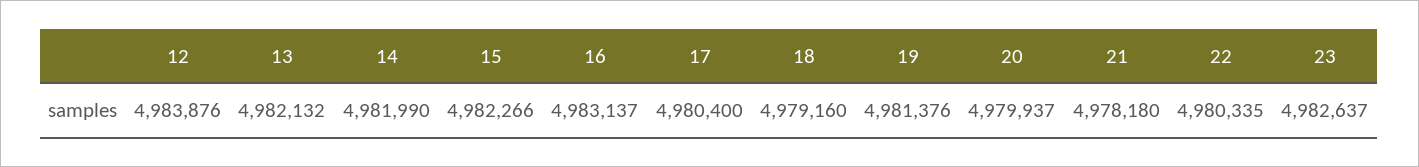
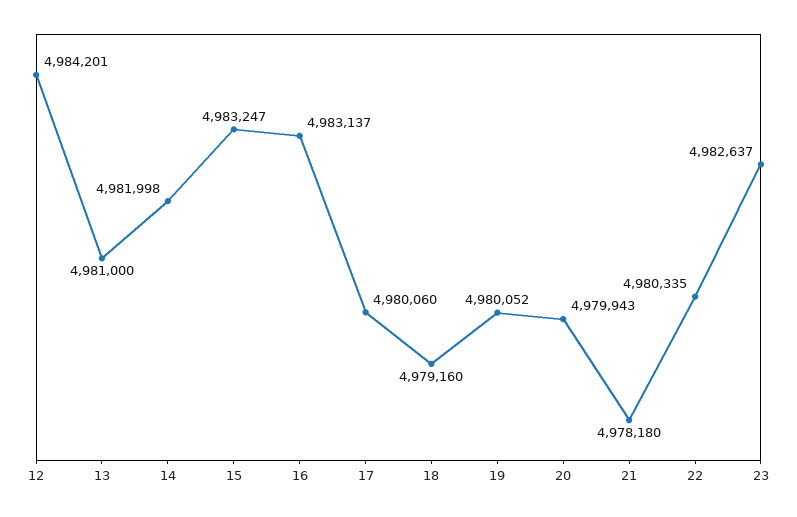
  {
-   "12": 4983876,
+   "12": 4984201,
-   "13": 4982132,
+   "13": 4981000,
-   "14": 4981990,
+   "14": 4981998,
-   "15": 4982266,
+   "15": 4983247,
    "16": 4983137,
-   "17": 4980400,
+   "17": 4980060,
    "18": 4979160,
-   "19": 4981376,
+   "19": 4980052,
-   "20": 4979937,
+   "20": 4979943,
    "21": 4978180,
    "22": 4980335,
    "23": 4982637
  }

